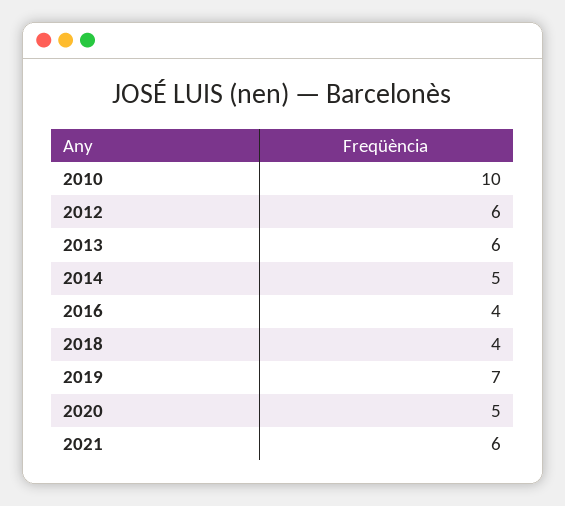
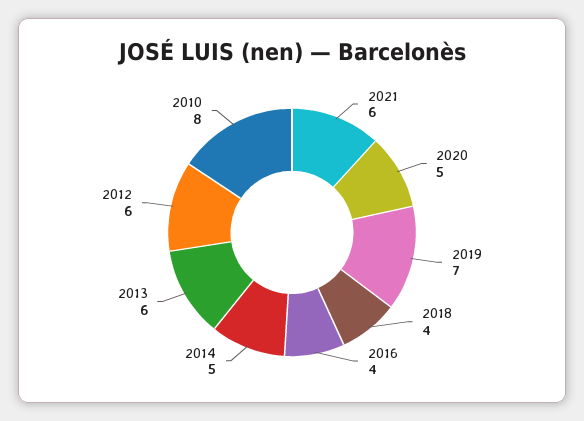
  {
-   "2010": 10,
+   "2010": 8,
    "2012": 6,
    "2013": 6,
    "2014": 5,
    "2016": 4,
    "2018": 4,
    "2019": 7,
    "2020": 5,
    "2021": 6
  }

